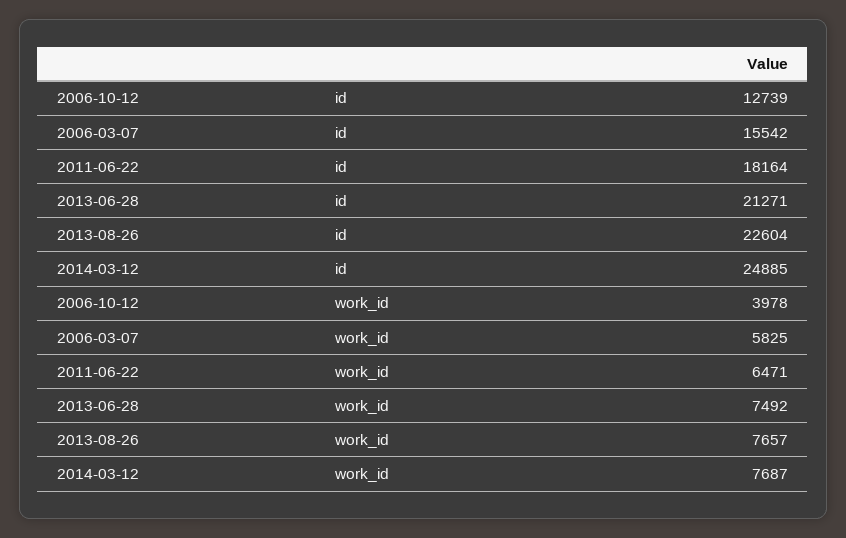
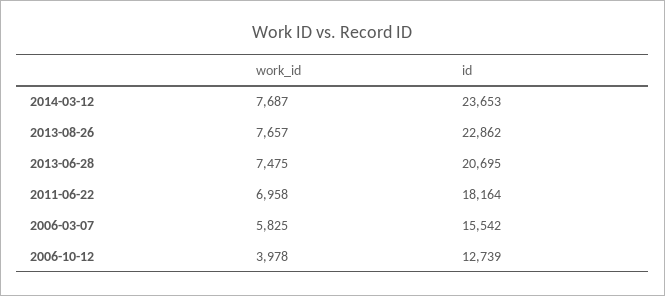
  {
    "2006-10-12": {
      "id": 12739,
      "work_id": 3978
    },
    "2006-03-07": {
      "id": 15542,
      "work_id": 5825
    },
    "2011-06-22": {
      "id": 18164,
-     "work_id": 6471
+     "work_id": 6958
    },
    "2013-06-28": {
-     "id": 21271,
+     "id": 20695,
-     "work_id": 7492
+     "work_id": 7475
    },
    "2013-08-26": {
-     "id": 22604,
+     "id": 22862,
      "work_id": 7657
    },
    "2014-03-12": {
-     "id": 24885,
+     "id": 23653,
      "work_id": 7687
    }
  }

